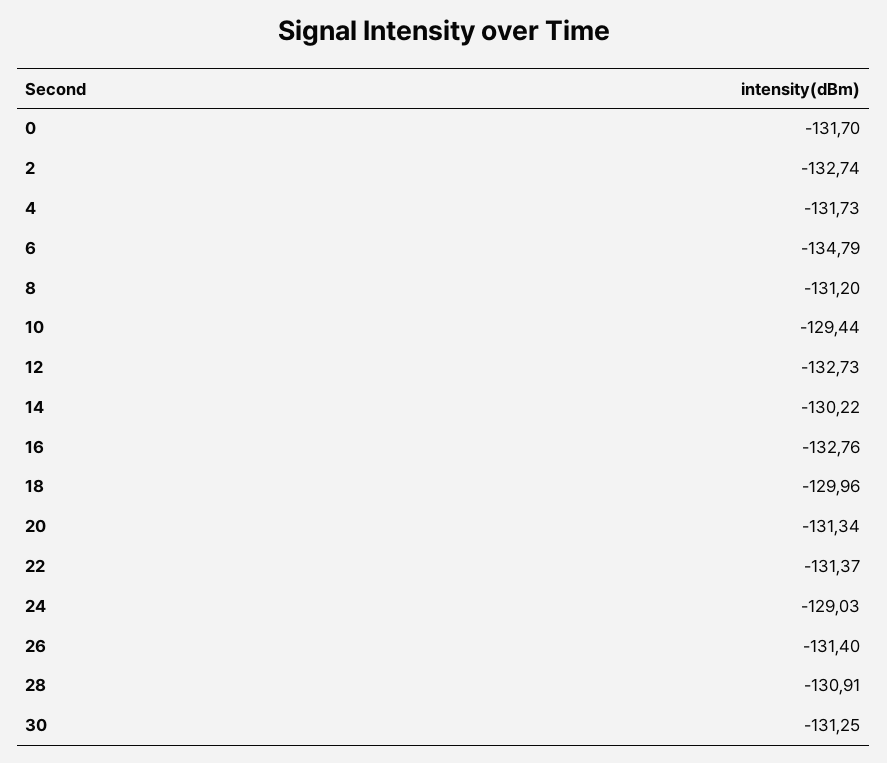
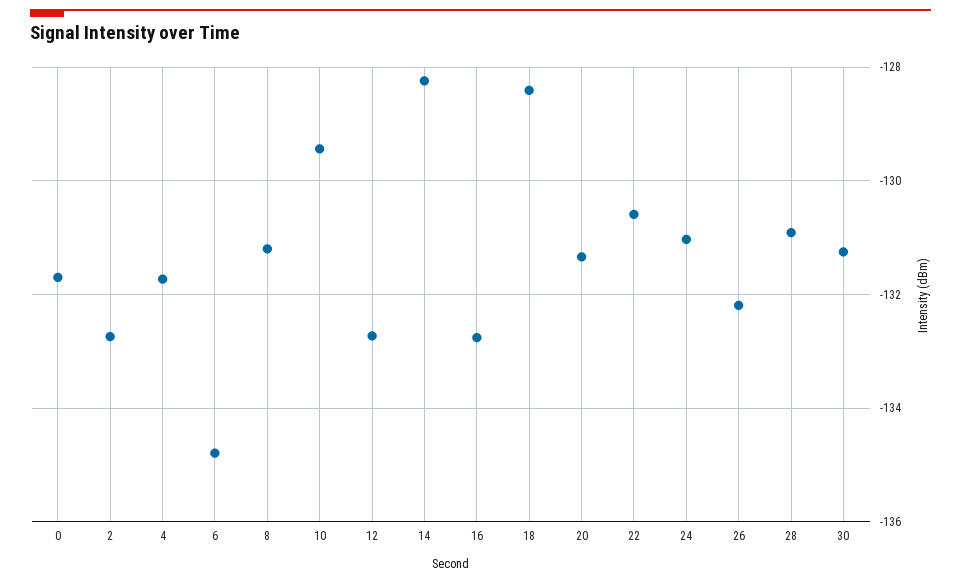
  {
    "0": -131.7,
    "2": -132.74,
    "4": -131.73,
    "6": -134.79,
    "8": -131.2,
    "10": -129.44,
    "12": -132.73,
-   "14": -130.22,
+   "14": -128.2,
    "16": -132.76,
-   "18": -129.96,
+   "18": -128.4,
    "20": -131.34,
-   "22": -131.37,
+   "22": -130.6,
-   "24": -129.03,
+   "24": -131,
-   "26": -131.4,
+   "26": -132.2,
    "28": -130.91,
    "30": -131.25
  }

